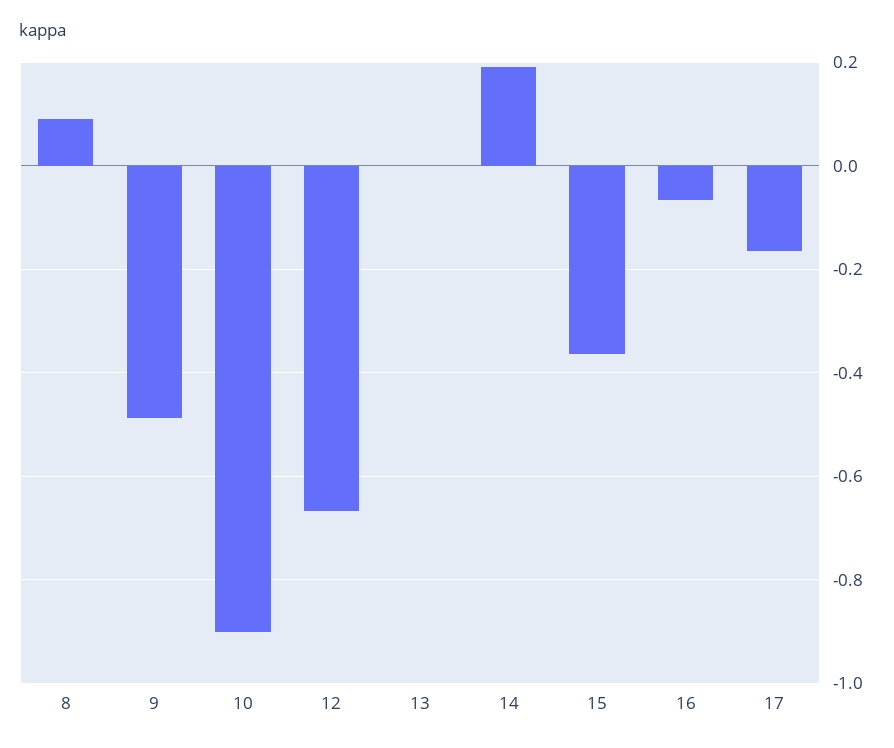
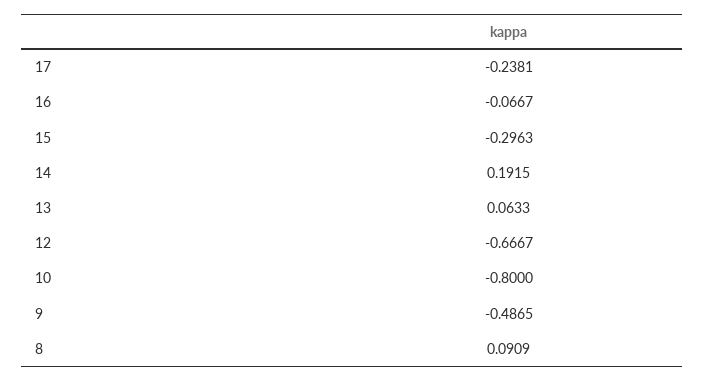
  {
    "8": 0.0909,
    "9": -0.4865,
-   "10": -0.9,
+   "10": -0.8,
    "12": -0.6667,
-   "13": 0,
+   "13": 0.0633,
    "14": 0.1915,
-   "15": -0.36,
+   "15": -0.2963,
    "16": -0.0667,
-   "17": -0.16
+   "17": -0.2381
  }

